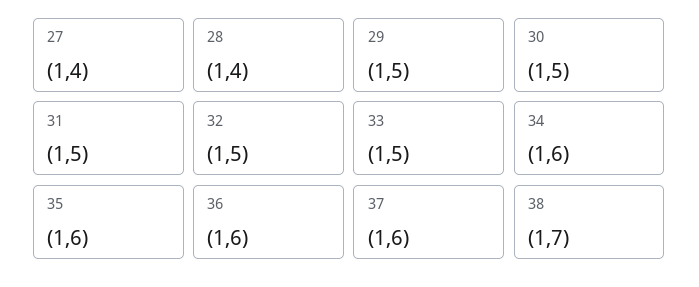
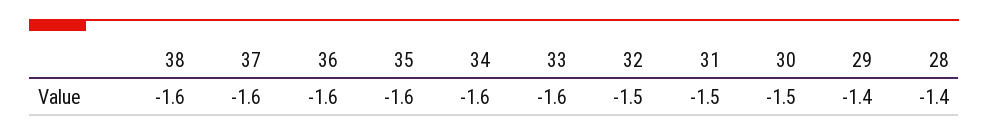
  {
-   "27": -1.4,
    "28": -1.4,
-   "29": -1.5,
+   "29": -1.4,
    "30": -1.5,
    "31": -1.5,
    "32": -1.5,
-   "33": -1.5,
+   "33": -1.6,
    "34": -1.6,
    "35": -1.6,
    "36": -1.6,
    "37": -1.6,
-   "38": -1.7
+   "38": -1.6
  }

